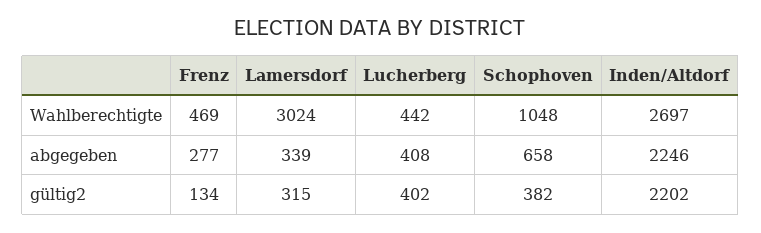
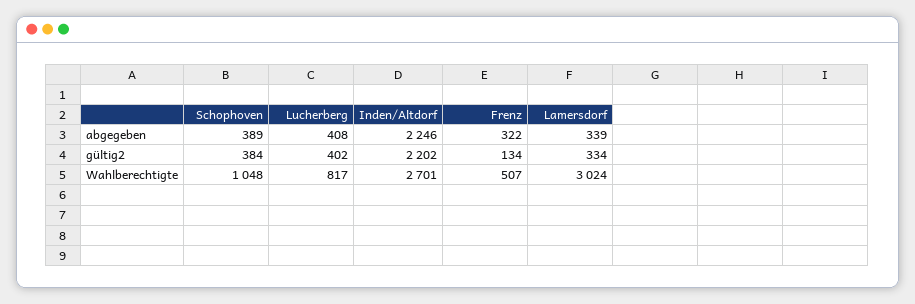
  {
    "Frenz": {
-     "Wahlberechtigte": 469,
+     "Wahlberechtigte": 507,
-     "abgegeben": 277,
+     "abgegeben": 322,
      "gültig2": 134
    },
    "Lamersdorf": {
      "Wahlberechtigte": 3024,
      "abgegeben": 339,
-     "gültig2": 315
+     "gültig2": 334
    },
    "Lucherberg": {
-     "Wahlberechtigte": 442,
+     "Wahlberechtigte": 817,
      "abgegeben": 408,
      "gültig2": 402
    },
    "Schophoven": {
      "Wahlberechtigte": 1048,
-     "abgegeben": 658,
+     "abgegeben": 389,
-     "gültig2": 382
+     "gültig2": 384
    },
    "Inden/Altdorf": {
-     "Wahlberechtigte": 2697,
+     "Wahlberechtigte": 2701,
      "abgegeben": 2246,
      "gültig2": 2202
    }
  }

